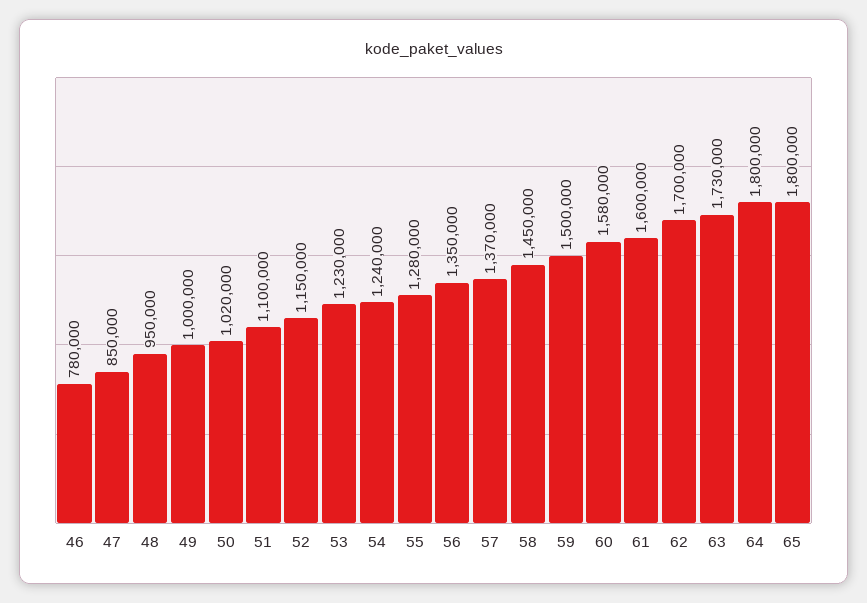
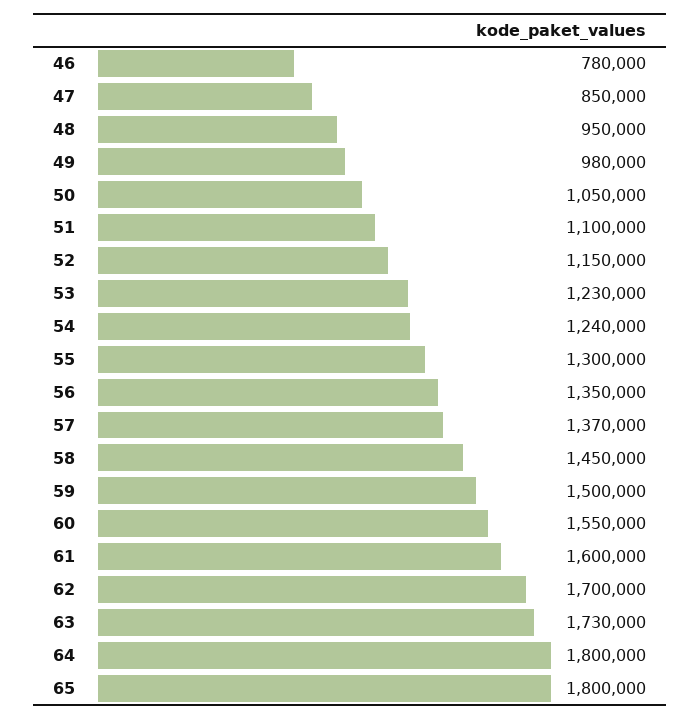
  {
    "46": 780000,
    "47": 850000,
    "48": 950000,
-   "49": 1000000,
+   "49": 980000,
-   "50": 1020000,
+   "50": 1050000,
    "51": 1100000,
    "52": 1150000,
    "53": 1230000,
    "54": 1240000,
-   "55": 1280000,
+   "55": 1300000,
    "56": 1350000,
    "57": 1370000,
    "58": 1450000,
    "59": 1500000,
-   "60": 1580000,
+   "60": 1550000,
    "61": 1600000,
    "62": 1700000,
    "63": 1730000,
    "64": 1800000,
    "65": 1800000
  }

